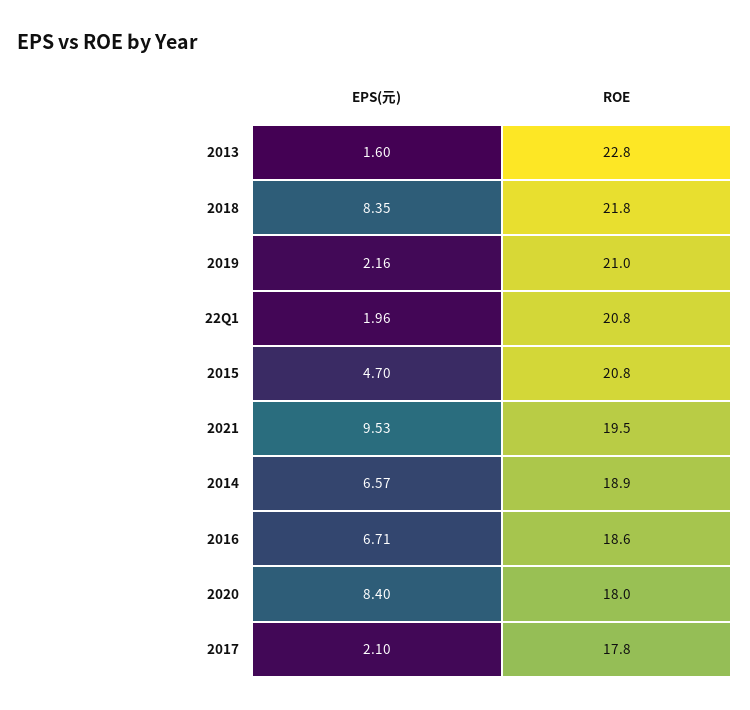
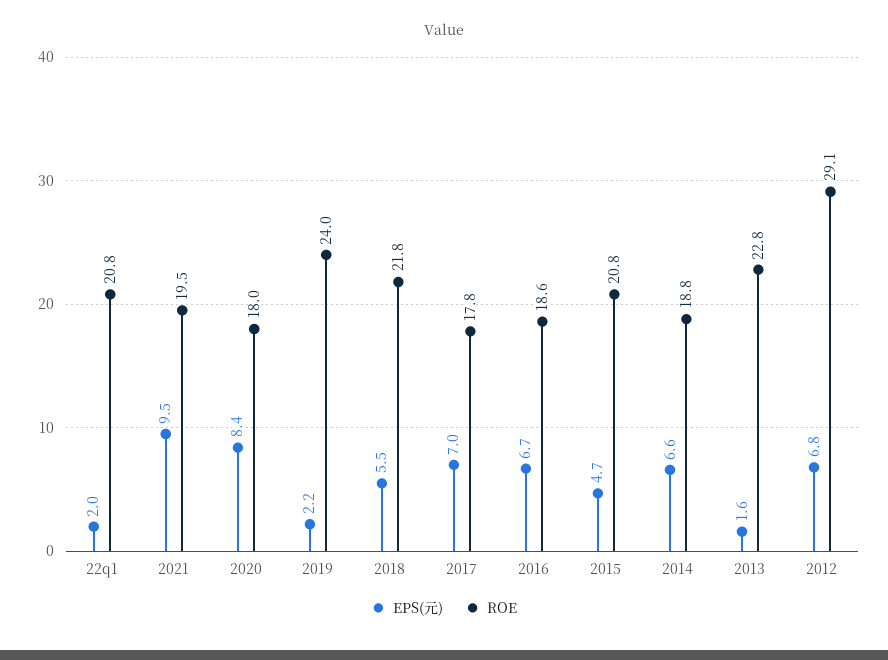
  {
    "EPS(元)": {
      "2013": 1.6,
-     "2018": 8.35,
+     "2018": 5.5,
      "2019": 2.16,
      "22Q1": 1.96,
      "2015": 4.7,
      "2021": 9.53,
      "2014": 6.57,
      "2016": 6.71,
      "2020": 8.4,
-     "2017": 2.1
+     "2017": 7,
+     "2012": 6.8
    },
    "ROE": {
      "2013": 22.8,
      "2018": 21.8,
-     "2019": 21,
+     "2019": 24,
      "22Q1": 20.8,
      "2015": 20.8,
      "2021": 19.5,
-     "2014": 18.9,
+     "2014": 18.8,
      "2016": 18.6,
      "2020": 18,
-     "2017": 17.8
+     "2017": 17.8,
+     "2012": 29.1
    }
  }

